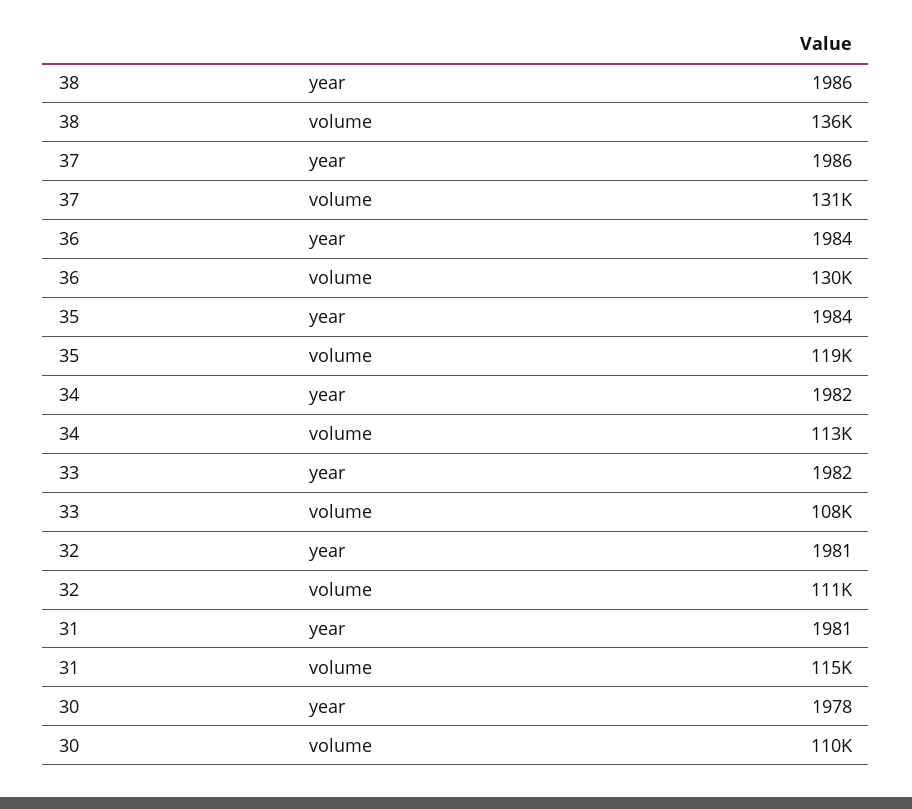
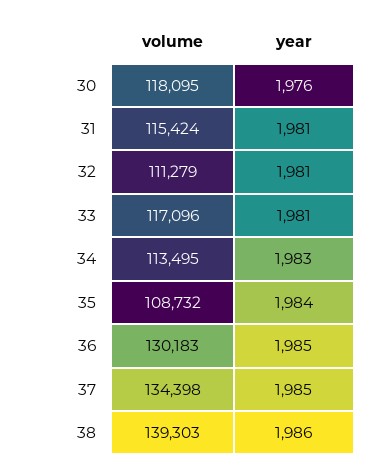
  {
    "38": {
      "year": 1986,
-     "volume": 136000
+     "volume": 139303
    },
    "37": {
-     "year": 1986,
+     "year": 1985,
-     "volume": 131000
+     "volume": 134398
    },
    "36": {
-     "year": 1984,
+     "year": 1985,
      "volume": 130183
    },
    "35": {
      "year": 1984,
-     "volume": 119000
+     "volume": 108732
    },
    "34": {
-     "year": 1982,
+     "year": 1983,
      "volume": 113495
    },
    "33": {
-     "year": 1982,
+     "year": 1981,
-     "volume": 108000
+     "volume": 117096
    },
    "32": {
      "year": 1981,
      "volume": 111279
    },
    "31": {
      "year": 1981,
      "volume": 115424
    },
    "30": {
-     "year": 1978,
+     "year": 1976,
-     "volume": 110000
+     "volume": 118095
    }
  }

